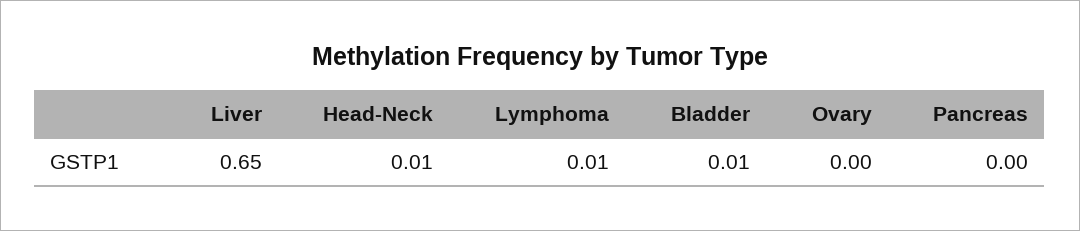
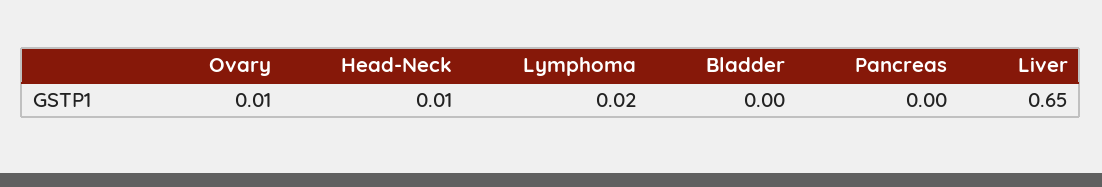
  {
    "Liver": 0.65,
    "Head-Neck": 0.01,
-   "Lymphoma": 0.01,
+   "Lymphoma": 0.02,
-   "Bladder": 0.01,
+   "Bladder": 0,
-   "Ovary": 0,
+   "Ovary": 0.01,
    "Pancreas": 0
  }

